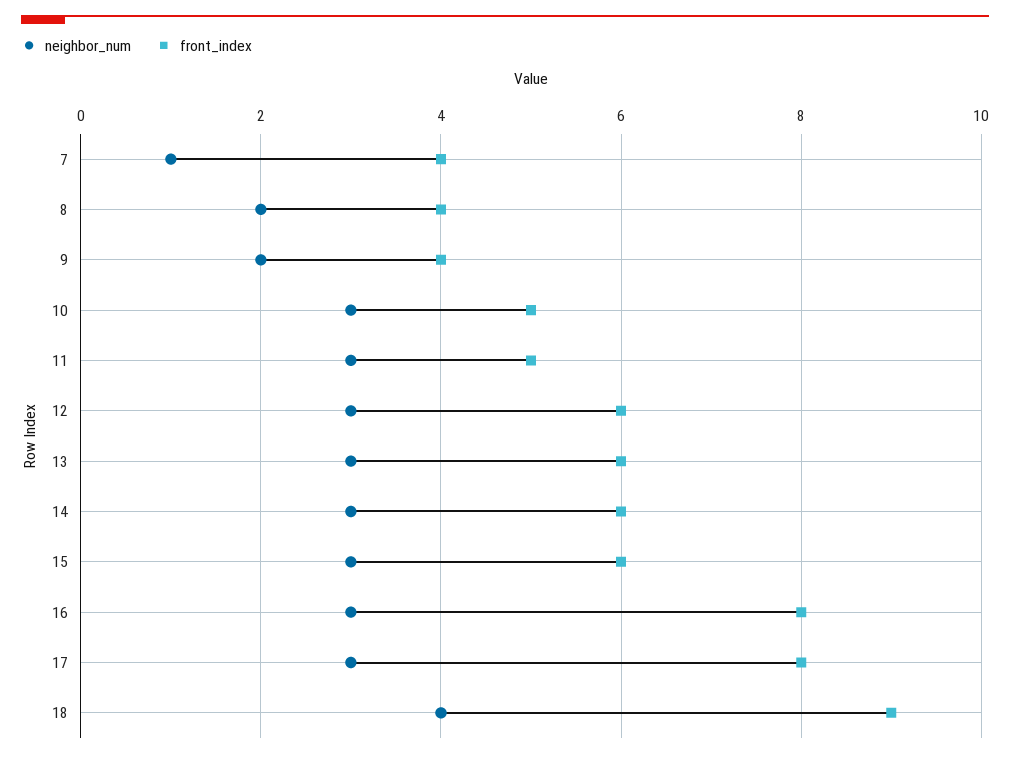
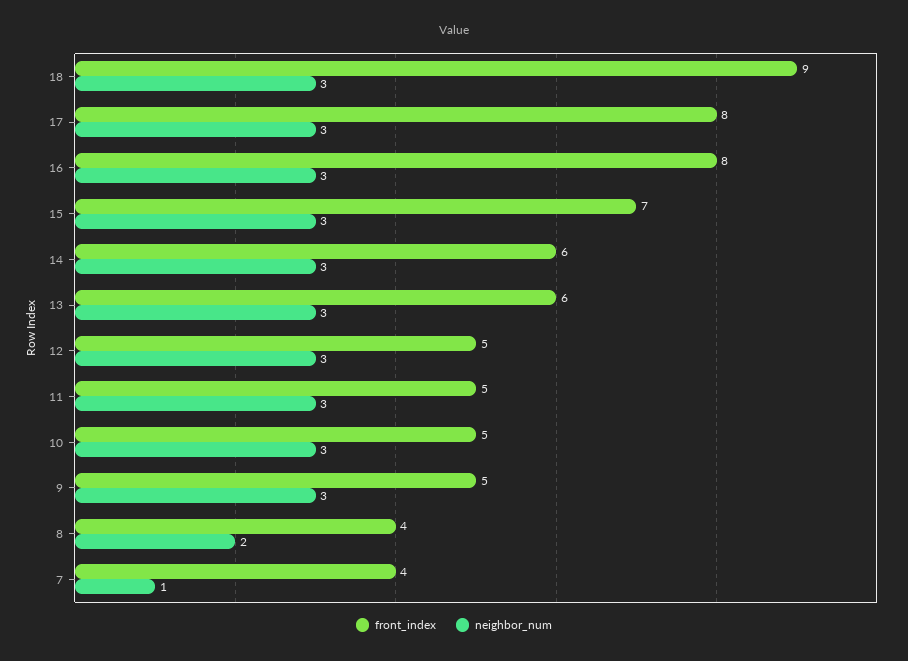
  {
    "neighbor_num": {
      "7": 1,
      "8": 2,
-     "9": 2,
+     "9": 3,
      "10": 3,
      "11": 3,
      "12": 3,
      "13": 3,
      "14": 3,
      "15": 3,
      "16": 3,
      "17": 3,
-     "18": 4
+     "18": 3
    },
    "front_index": {
      "7": 4,
      "8": 4,
-     "9": 4,
+     "9": 5,
      "10": 5,
      "11": 5,
-     "12": 6,
+     "12": 5,
      "13": 6,
      "14": 6,
-     "15": 6,
+     "15": 7,
      "16": 8,
      "17": 8,
      "18": 9
    }
  }

